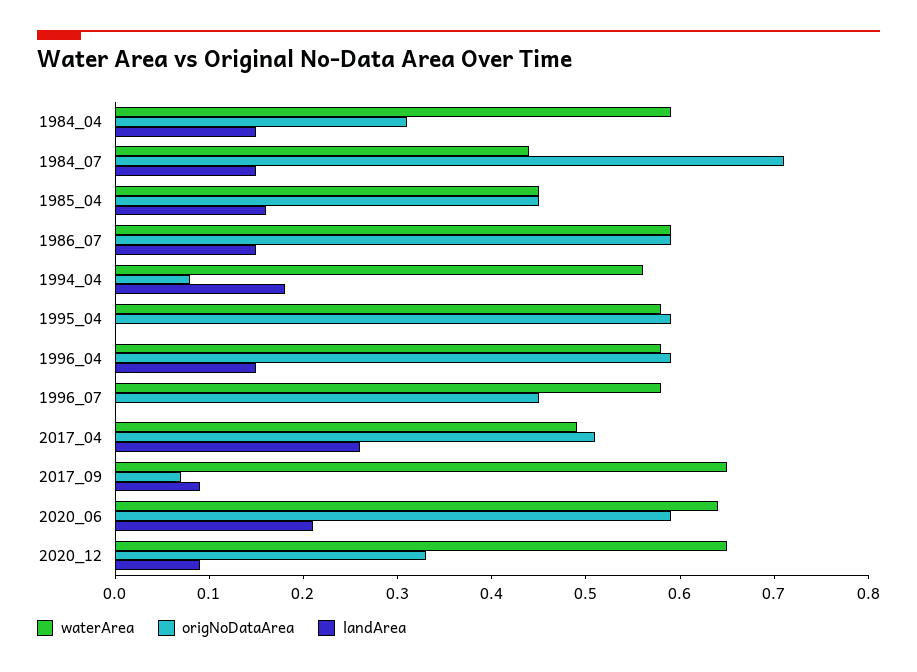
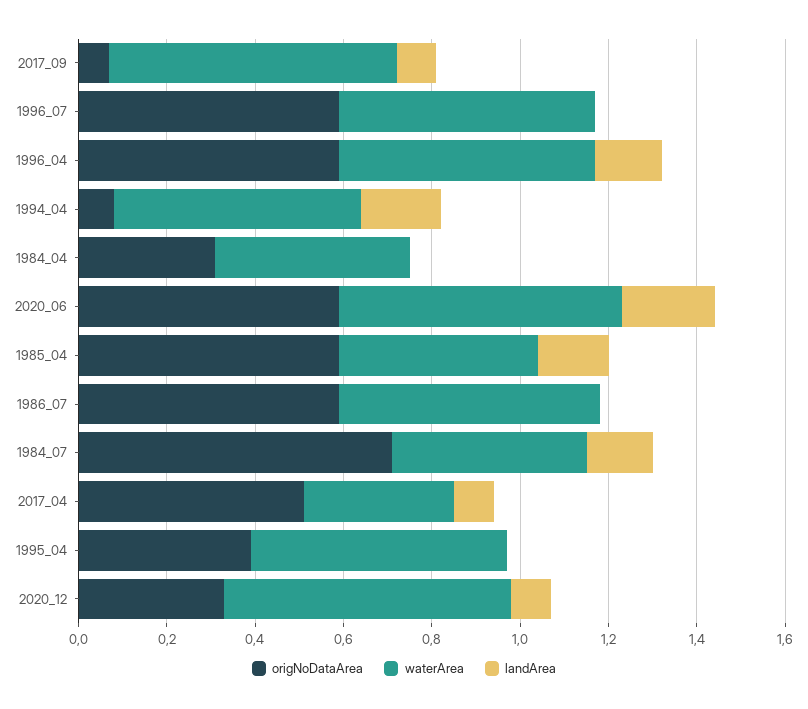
  {
    "waterArea": {
-     "1984_04": 0.59,
+     "1984_04": 0.45,
      "1984_07": 0.44,
      "1985_04": 0.45,
      "1986_07": 0.59,
      "1994_04": 0.56,
      "1995_04": 0.58,
      "1996_04": 0.58,
      "1996_07": 0.58,
-     "2017_04": 0.49,
+     "2017_04": 0.35,
      "2017_09": 0.65,
      "2020_06": 0.64,
      "2020_12": 0.65
    },
    "origNoDataArea": {
      "1984_04": 0.31,
      "1984_07": 0.71,
-     "1985_04": 0.45,
+     "1985_04": 0.6,
      "1986_07": 0.59,
      "1994_04": 0.08,
-     "1995_04": 0.59,
+     "1995_04": 0.4,
      "1996_04": 0.59,
-     "1996_07": 0.45,
+     "1996_07": 0.6,
      "2017_04": 0.51,
      "2017_09": 0.07,
      "2020_06": 0.59,
      "2020_12": 0.33
    },
    "landArea": {
-     "1984_04": 0.15,
+     "1984_04": 0,
      "1984_07": 0.15,
      "1985_04": 0.16,
-     "1986_07": 0.15,
+     "1986_07": 0,
      "1994_04": 0.18,
      "1995_04": 0,
      "1996_04": 0.15,
      "1996_07": 0,
-     "2017_04": 0.26,
+     "2017_04": 0.1,
      "2017_09": 0.09,
      "2020_06": 0.21,
      "2020_12": 0.09
    }
  }

